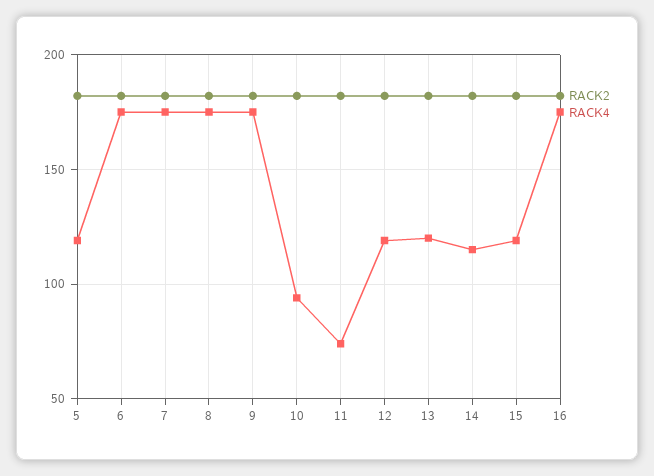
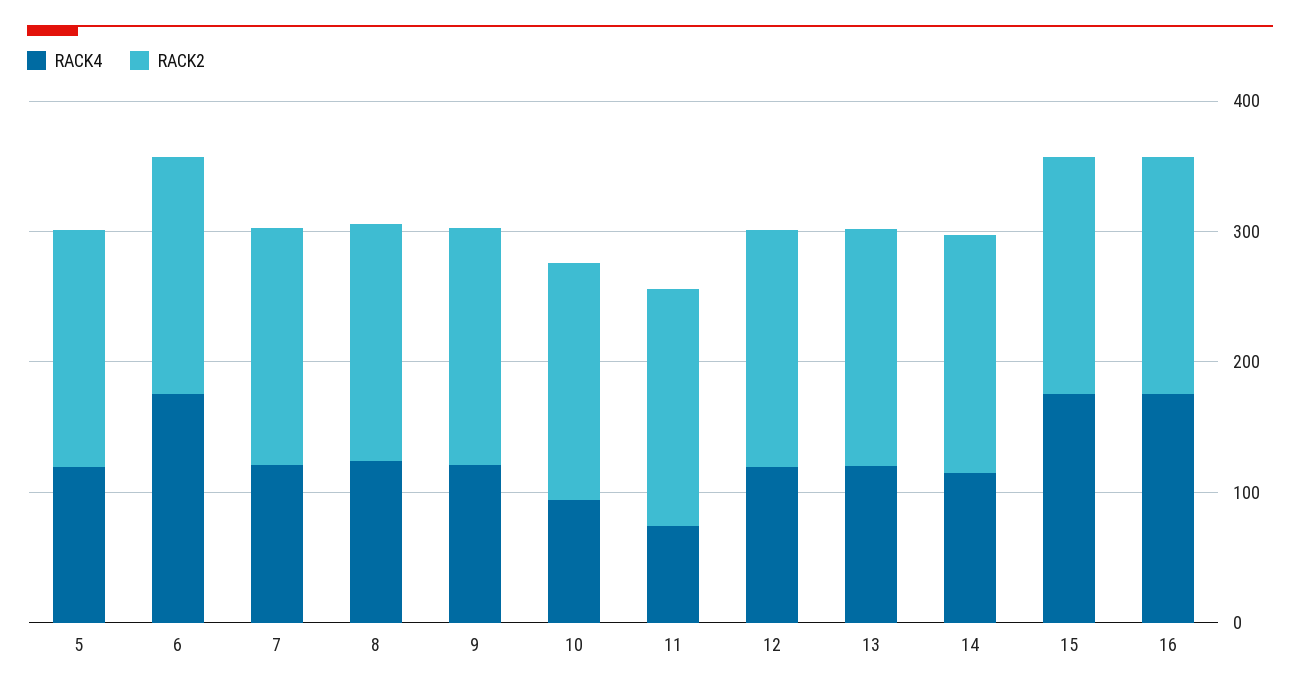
  {
    "RACK2": {
      "5": 180,
      "6": 180,
      "7": 180,
      "8": 180,
      "9": 180,
      "10": 180,
      "11": 180,
      "12": 180,
      "13": 180,
      "14": 180,
      "15": 180,
      "16": 180
    },
    "RACK4": {
      "5": 120,
      "6": 175,
-     "7": 175,
+     "7": 120,
-     "8": 175,
+     "8": 120,
-     "9": 175,
+     "9": 120,
      "10": 95,
      "11": 75,
      "12": 120,
      "13": 120,
      "14": 115,
-     "15": 120,
+     "15": 180,
      "16": 175
    }
  }

